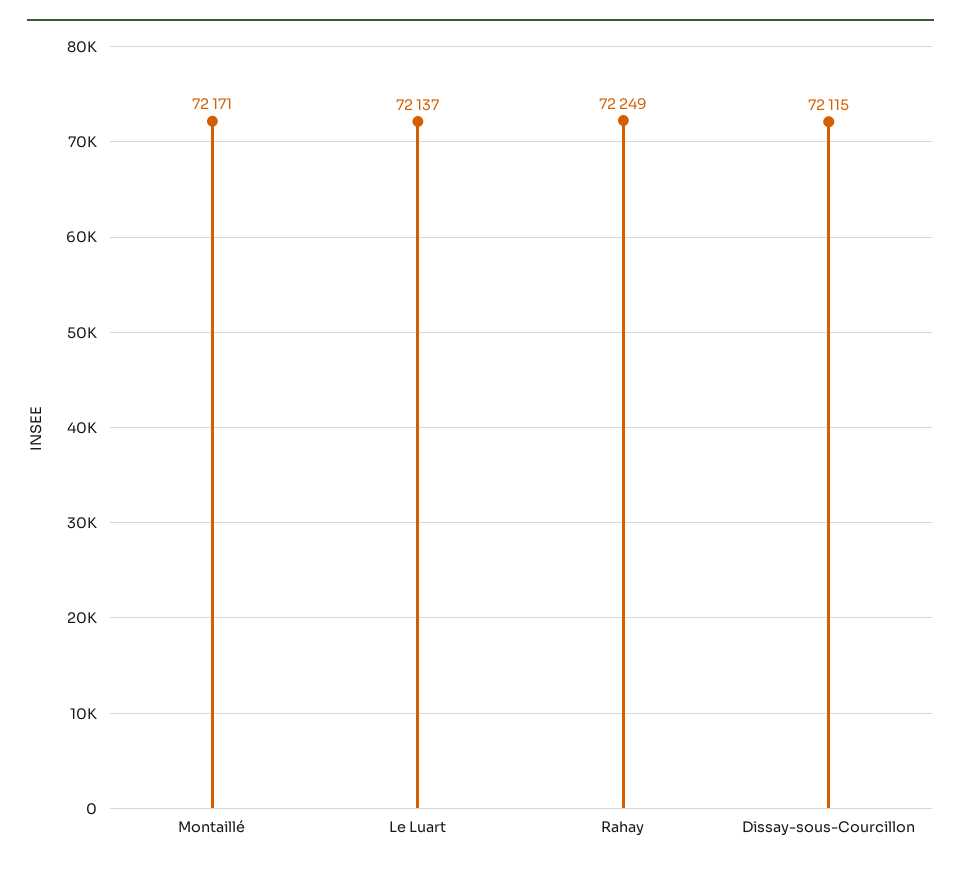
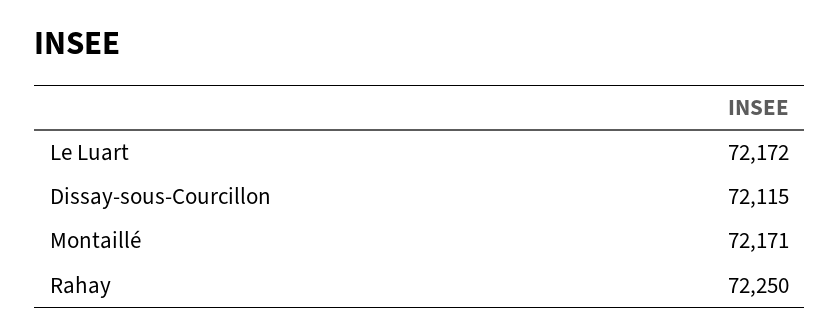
  {
    "Montaillé": 72171,
-   "Le Luart": 72137,
+   "Le Luart": 72172,
-   "Rahay": 72249,
+   "Rahay": 72250,
    "Dissay-sous-Courcillon": 72115
  }

